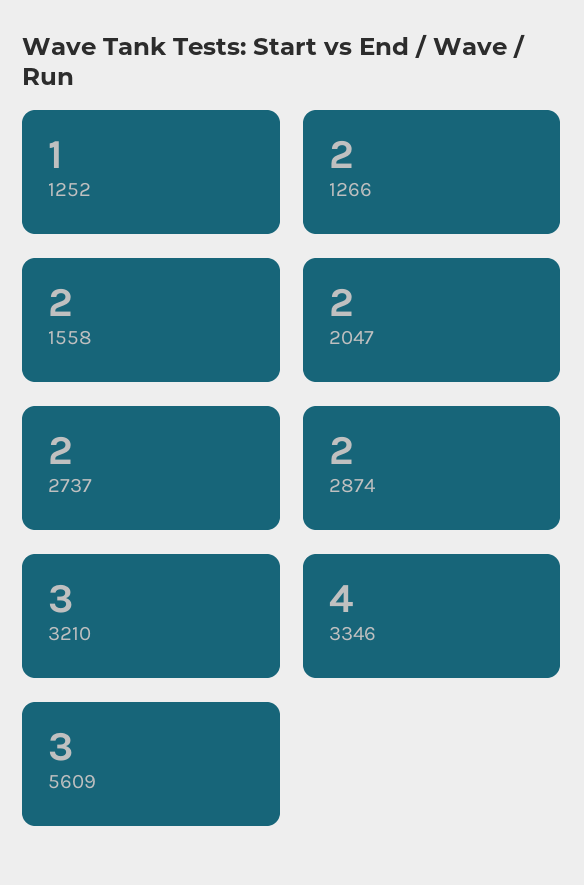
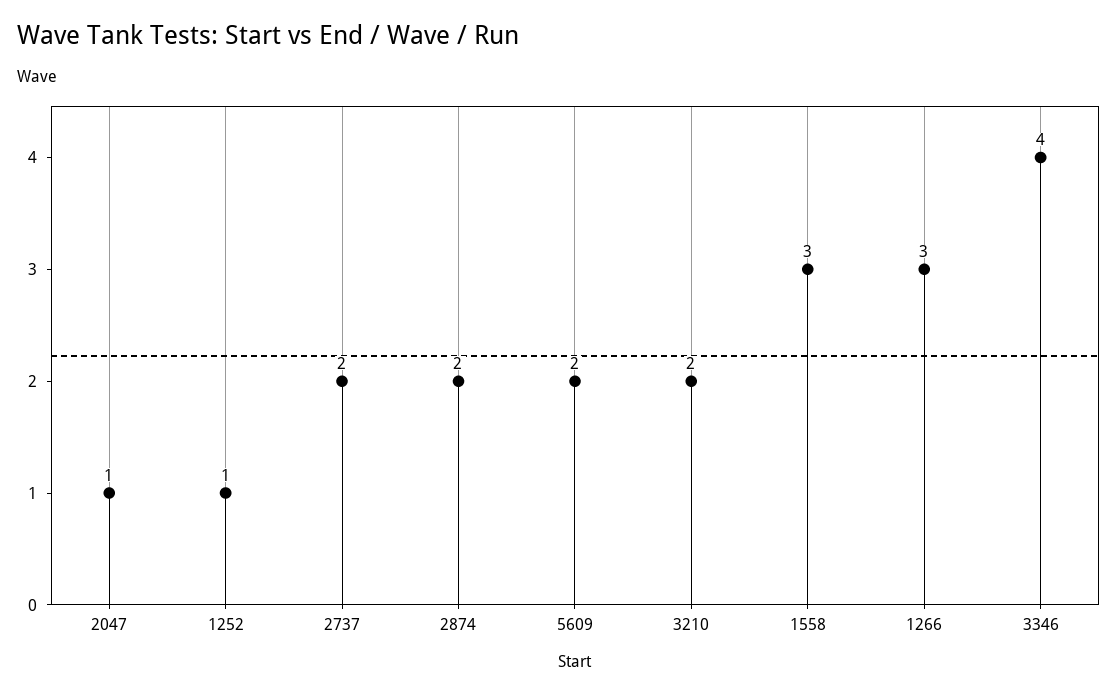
  {
    "1252": 1,
-   "1266": 2,
+   "1266": 3,
-   "1558": 2,
+   "1558": 3,
-   "2047": 2,
+   "2047": 1,
    "2737": 2,
    "2874": 2,
-   "3210": 3,
+   "3210": 2,
    "3346": 4,
-   "5609": 3
+   "5609": 2
  }

